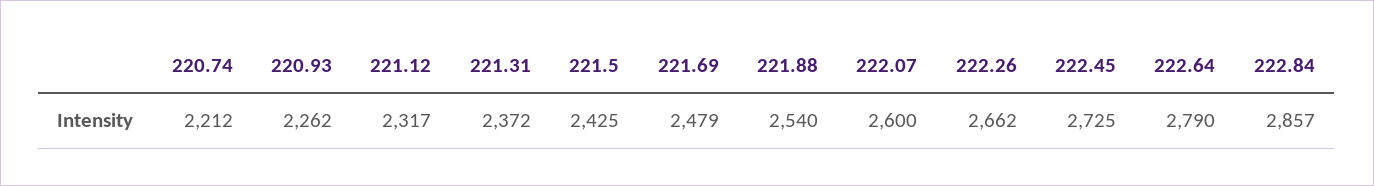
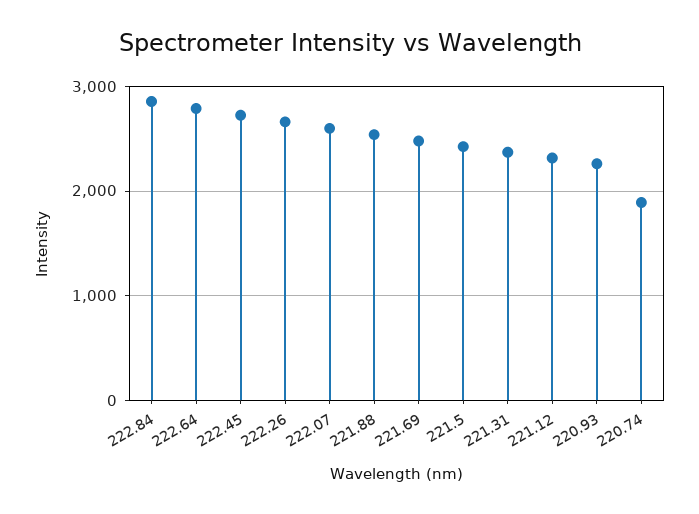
  {
-   "220.74": 2212,
+   "220.74": 1900,
    "220.93": 2262,
    "221.12": 2317,
    "221.31": 2372,
    "221.5": 2425,
    "221.69": 2479,
    "221.88": 2540,
    "222.07": 2600,
    "222.26": 2662,
    "222.45": 2725,
    "222.64": 2790,
    "222.84": 2857
  }

